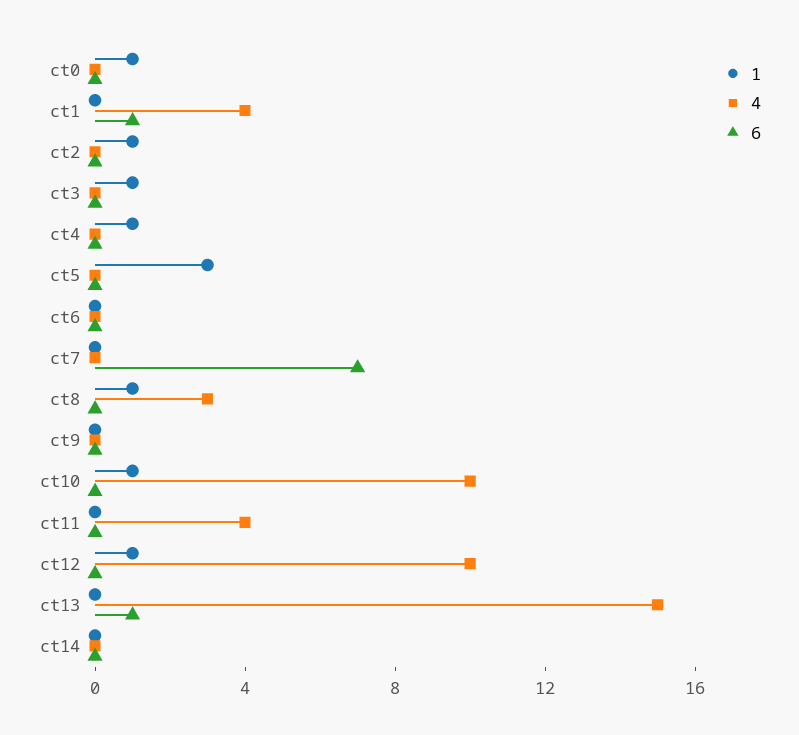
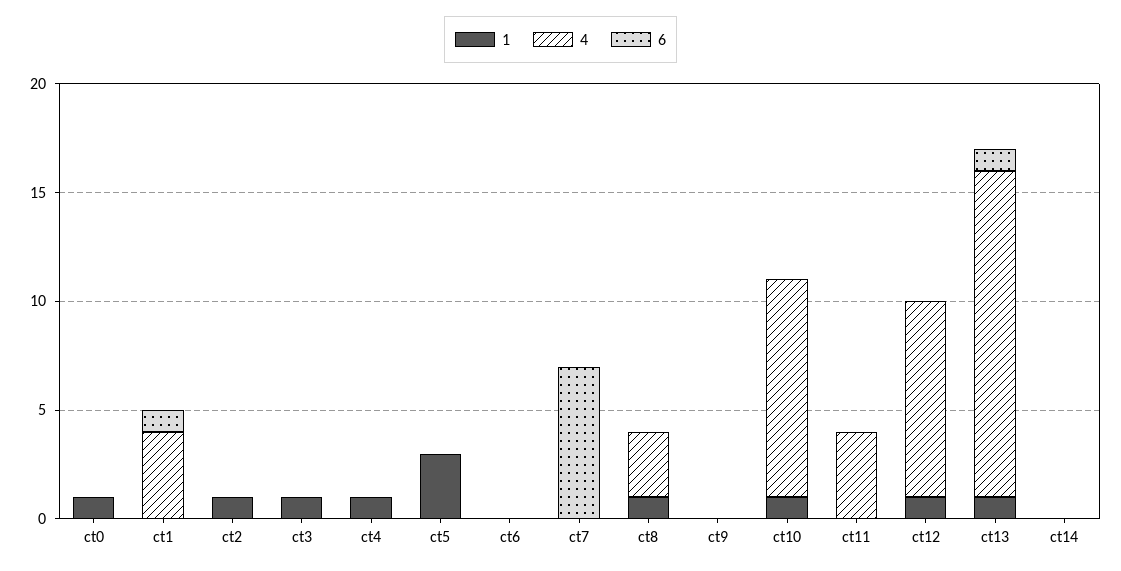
  {
    "1": {
      "ct0": 1,
      "ct1": 0,
      "ct2": 1,
      "ct3": 1,
      "ct4": 1,
      "ct5": 3,
      "ct6": 0,
      "ct7": 0,
      "ct8": 1,
      "ct9": 0,
      "ct10": 1,
      "ct11": 0,
      "ct12": 1,
-     "ct13": 0,
+     "ct13": 1,
      "ct14": 0
    },
    "4": {
      "ct0": 0,
      "ct1": 4,
      "ct2": 0,
      "ct3": 0,
      "ct4": 0,
      "ct5": 0,
      "ct6": 0,
      "ct7": 0,
      "ct8": 3,
      "ct9": 0,
      "ct10": 10,
      "ct11": 4,
-     "ct12": 10,
+     "ct12": 9,
      "ct13": 15,
      "ct14": 0
    },
    "6": {
      "ct0": 0,
      "ct1": 1,
      "ct2": 0,
      "ct3": 0,
      "ct4": 0,
      "ct5": 0,
      "ct6": 0,
      "ct7": 7,
      "ct8": 0,
      "ct9": 0,
      "ct10": 0,
      "ct11": 0,
      "ct12": 0,
      "ct13": 1,
      "ct14": 0
    }
  }

